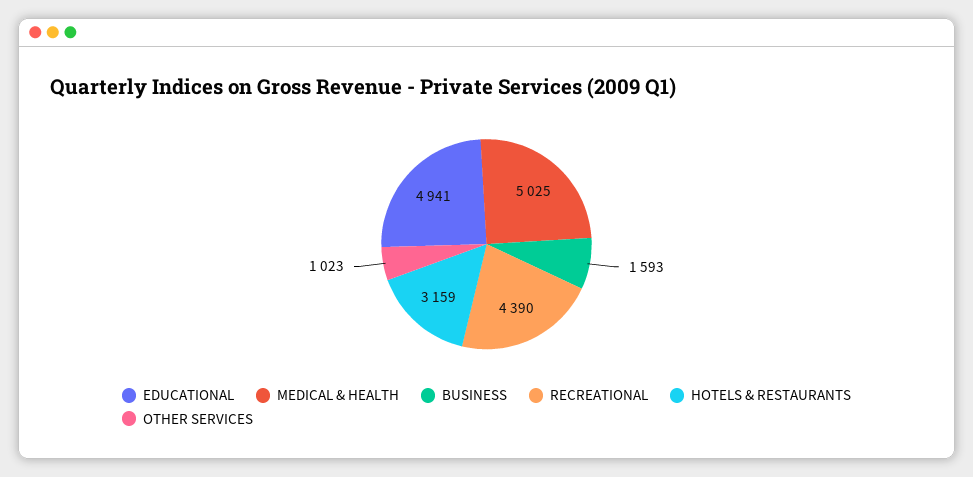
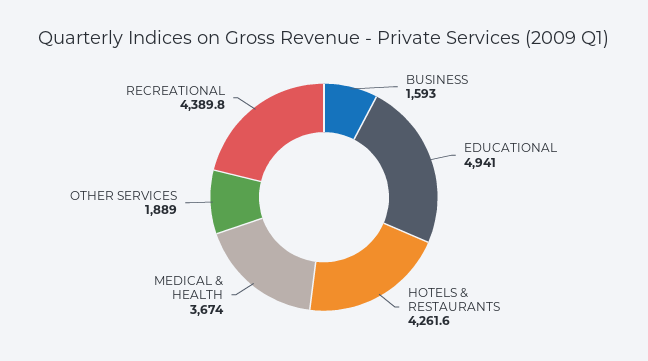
  {
    "EDUCATIONAL": 4941,
-   "MEDICAL & HEALTH": 5025,
+   "MEDICAL & HEALTH": 3674,
    "BUSINESS": 1593,
    "RECREATIONAL": 4389.8,
-   "HOTELS & RESTAURANTS": 3159,
+   "HOTELS & RESTAURANTS": 4261.6,
-   "OTHER SERVICES": 1023
+   "OTHER SERVICES": 1889
  }

